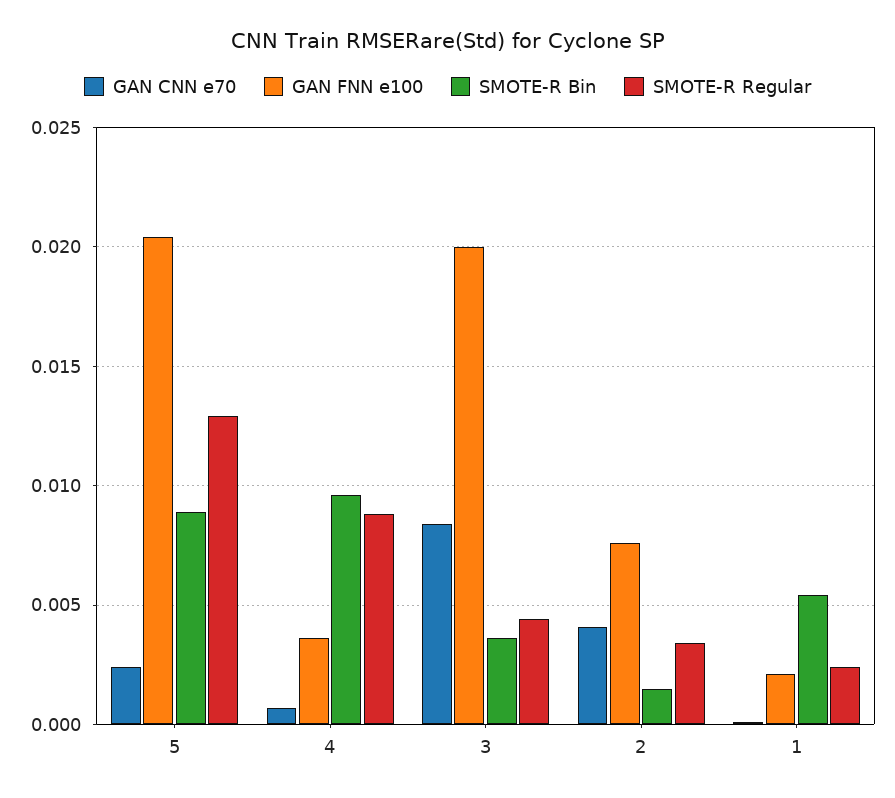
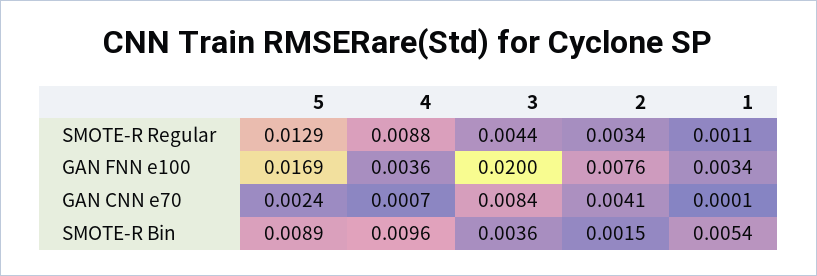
  {
    "GAN CNN e70": {
      "5": 0.0024,
      "4": 0.0007,
      "3": 0.0084,
      "2": 0.0041,
      "1": 0.0001
    },
    "GAN FNN e100": {
-     "5": 0.0205,
+     "5": 0.0169,
      "4": 0.0036,
      "3": 0.02,
      "2": 0.0076,
-     "1": 0.002
+     "1": 0.0034
    },
    "SMOTE-R Bin": {
      "5": 0.0089,
      "4": 0.0096,
      "3": 0.0036,
      "2": 0.0015,
      "1": 0.0054
    },
    "SMOTE-R Regular": {
      "5": 0.0129,
      "4": 0.0088,
      "3": 0.0044,
      "2": 0.0034,
-     "1": 0.0025
+     "1": 0.0011
    }
  }

